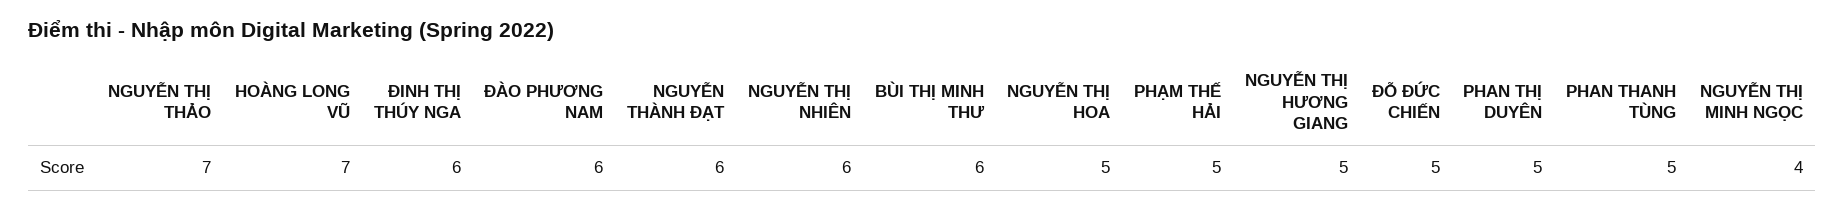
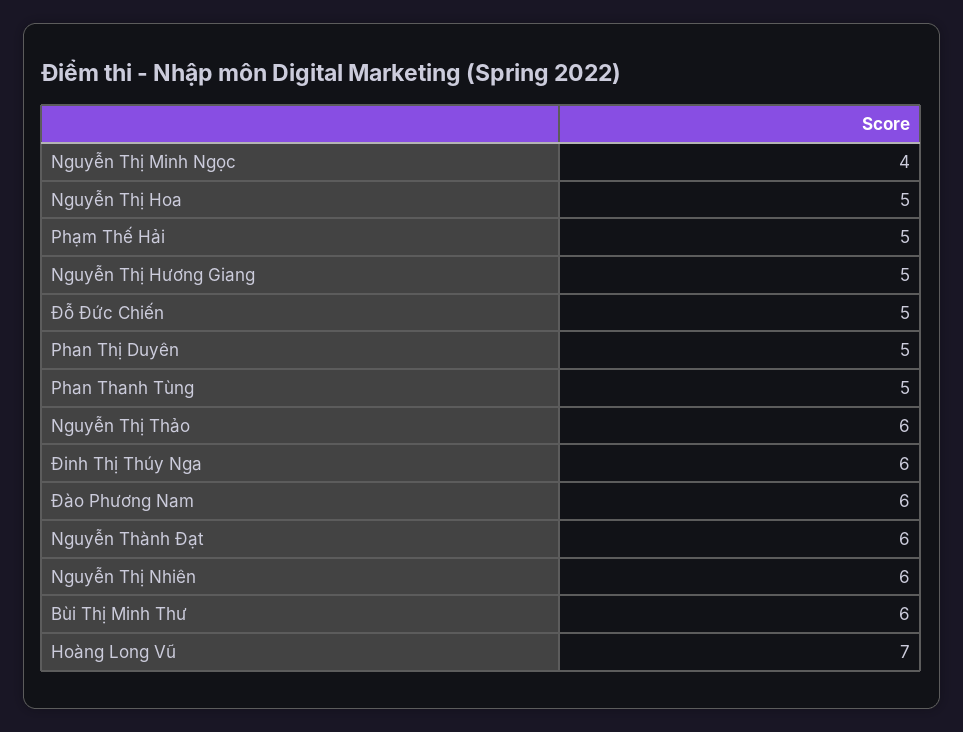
  {
-   "NGUYỄN THỊ THẢO": 7,
+   "NGUYỄN THỊ THẢO": 6,
    "HOÀNG LONG VŨ": 7,
    "ĐINH THỊ THÚY NGA": 6,
    "ĐÀO PHƯƠNG NAM": 6,
    "NGUYỄN THÀNH ĐẠT": 6,
    "NGUYỄN THỊ NHIÊN": 6,
    "BÙI THỊ MINH THƯ": 6,
    "NGUYỄN THỊ HOA": 5,
    "PHẠM THẾ HẢI": 5,
    "NGUYỄN THỊ HƯƠNG GIANG": 5,
    "ĐỖ ĐỨC CHIẾN": 5,
    "PHAN THỊ DUYÊN": 5,
    "PHAN THANH TÙNG": 5,
    "NGUYỄN THỊ MINH NGỌC": 4
  }

